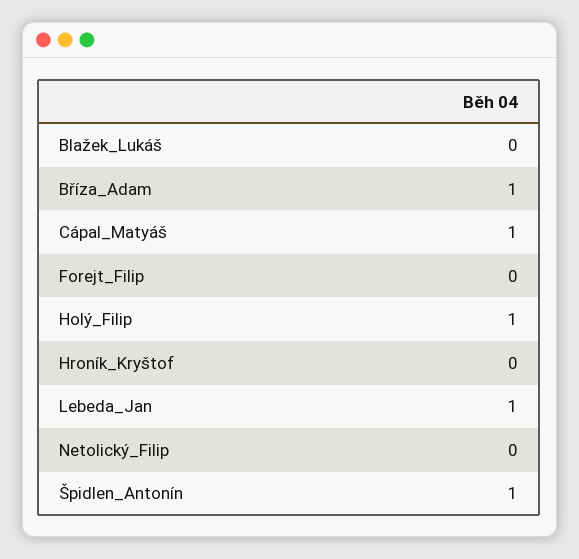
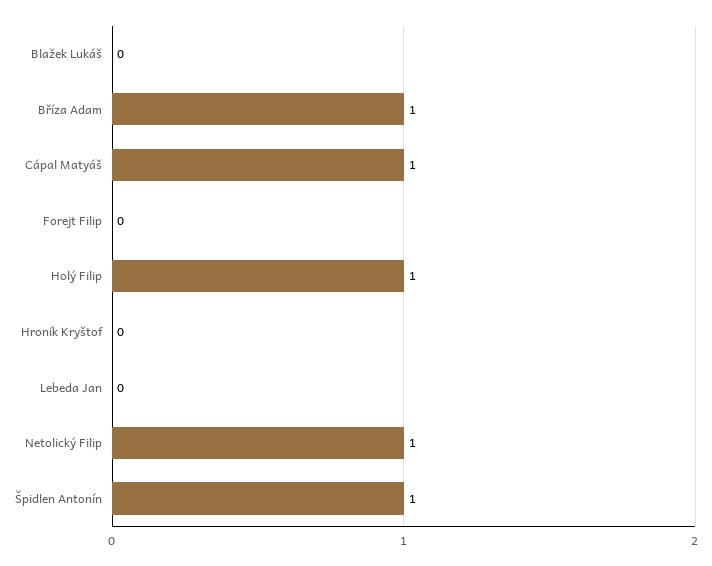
  {
    "Blažek_Lukáš": 0,
    "Bříza_Adam": 1,
    "Cápal_Matyáš": 1,
    "Forejt_Filip": 0,
    "Holý_Filip": 1,
    "Hroník_Kryštof": 0,
-   "Lebeda_Jan": 1,
+   "Lebeda_Jan": 0,
-   "Netolický_Filip": 0,
+   "Netolický_Filip": 1,
    "Špidlen_Antonín": 1
  }

